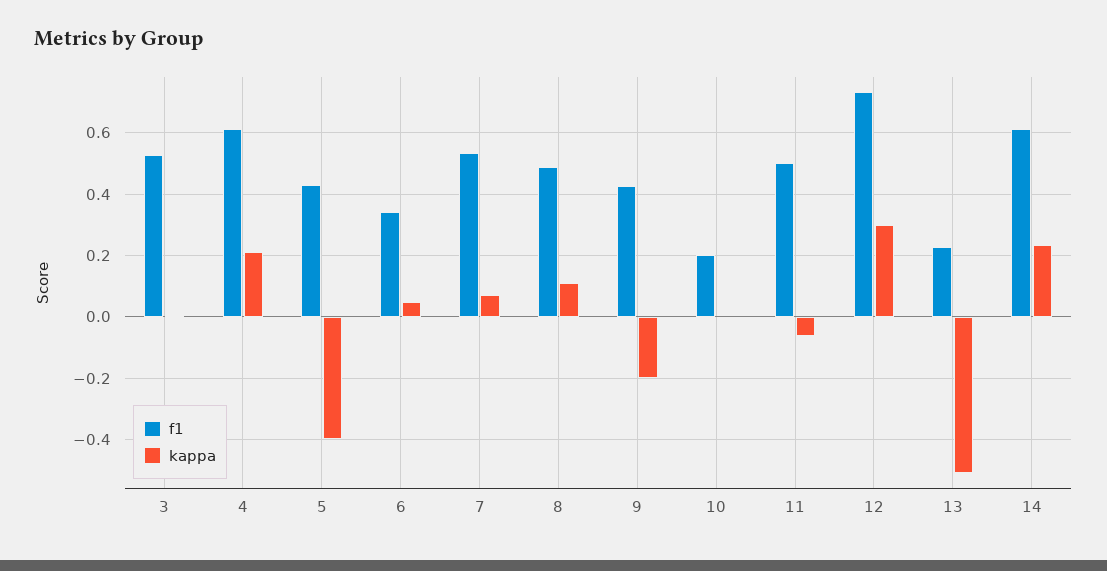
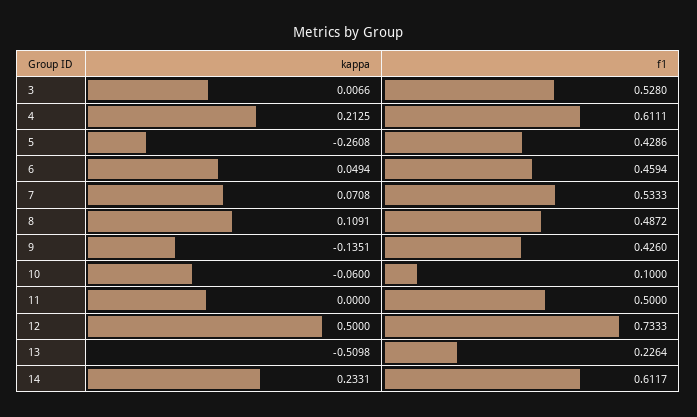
  {
    "f1": {
      "3": 0.528,
      "4": 0.6111,
      "5": 0.4286,
-     "6": 0.34,
+     "6": 0.4594,
      "7": 0.5333,
      "8": 0.4872,
      "9": 0.426,
-     "10": 0.2,
+     "10": 0.1,
      "11": 0.5,
      "12": 0.7333,
      "13": 0.2264,
      "14": 0.6117
    },
    "kappa": {
      "3": 0.0066,
      "4": 0.2125,
-     "5": -0.4,
+     "5": -0.2608,
      "6": 0.0494,
      "7": 0.0708,
      "8": 0.1091,
-     "9": -0.2,
+     "9": -0.1351,
-     "10": 0,
+     "10": -0.06,
-     "11": -0.06,
+     "11": 0,
-     "12": 0.3,
+     "12": 0.5,
      "13": -0.5098,
      "14": 0.2331
    }
  }

